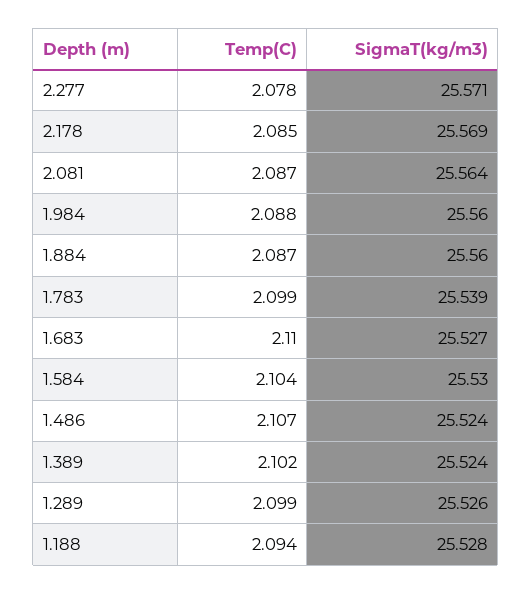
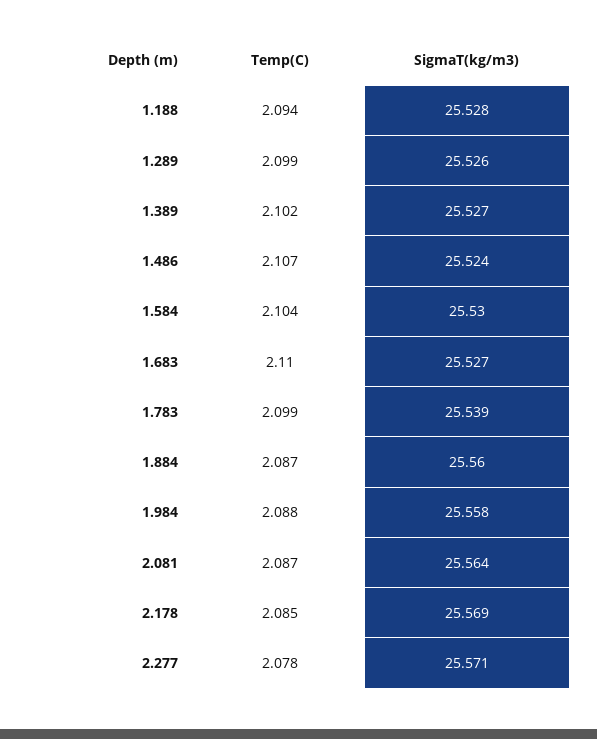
  {
    "Temp(C)": {
      "2.277": 2.078,
      "2.178": 2.085,
      "2.081": 2.087,
      "1.984": 2.088,
      "1.884": 2.087,
      "1.783": 2.099,
      "1.683": 2.11,
      "1.584": 2.104,
      "1.486": 2.107,
      "1.389": 2.102,
      "1.289": 2.099,
      "1.188": 2.094
    },
    "SigmaT(kg/m3)": {
      "2.277": 25.571,
      "2.178": 25.569,
      "2.081": 25.564,
-     "1.984": 25.56,
+     "1.984": 25.558,
      "1.884": 25.56,
      "1.783": 25.539,
      "1.683": 25.527,
      "1.584": 25.53,
      "1.486": 25.524,
-     "1.389": 25.524,
+     "1.389": 25.527,
      "1.289": 25.526,
      "1.188": 25.528
    }
  }

